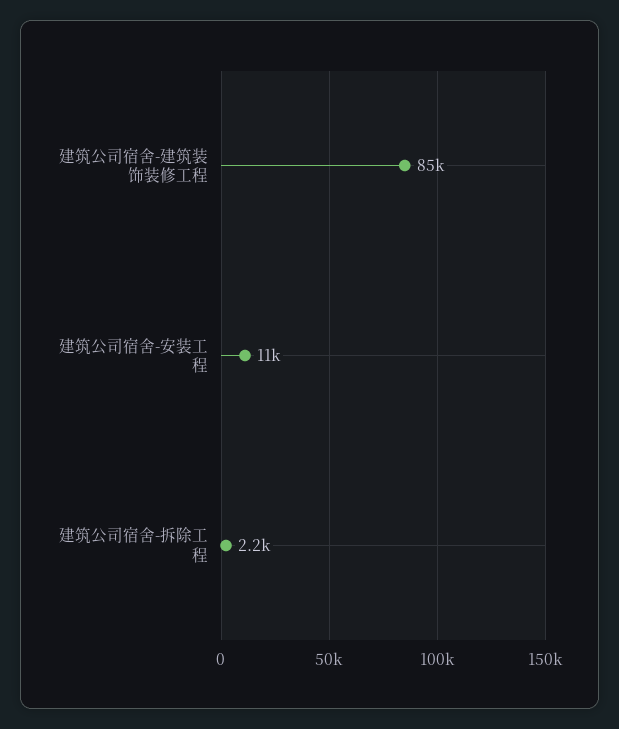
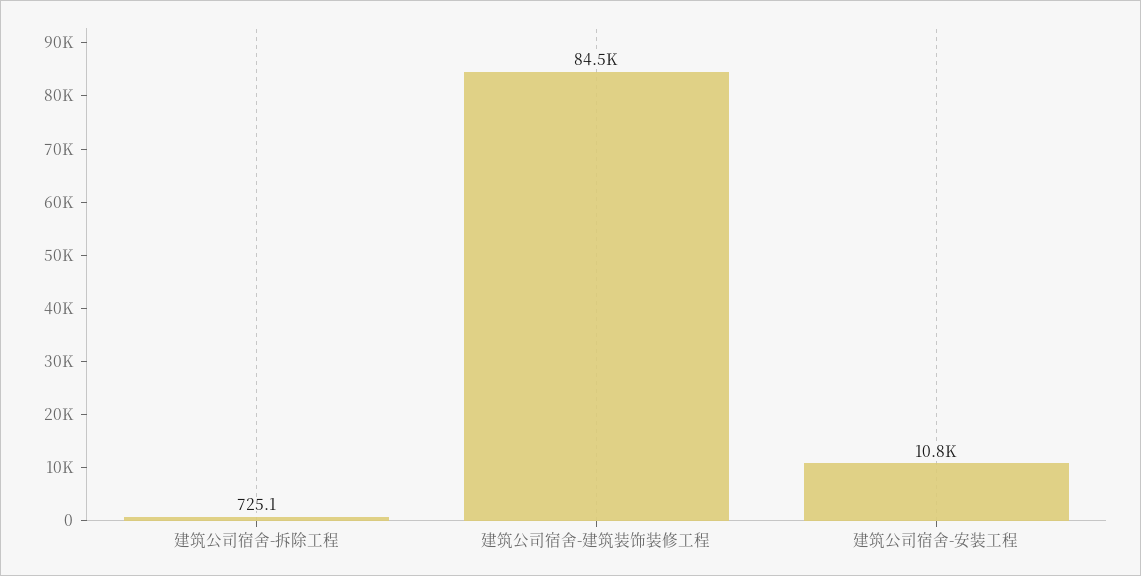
  {
    "建筑公司宿舍-建筑装饰装修工程": 84500,
    "建筑公司宿舍-安装工程": 10800,
-   "建筑公司宿舍-拆除工程": 2200
+   "建筑公司宿舍-拆除工程": 725.1
  }

